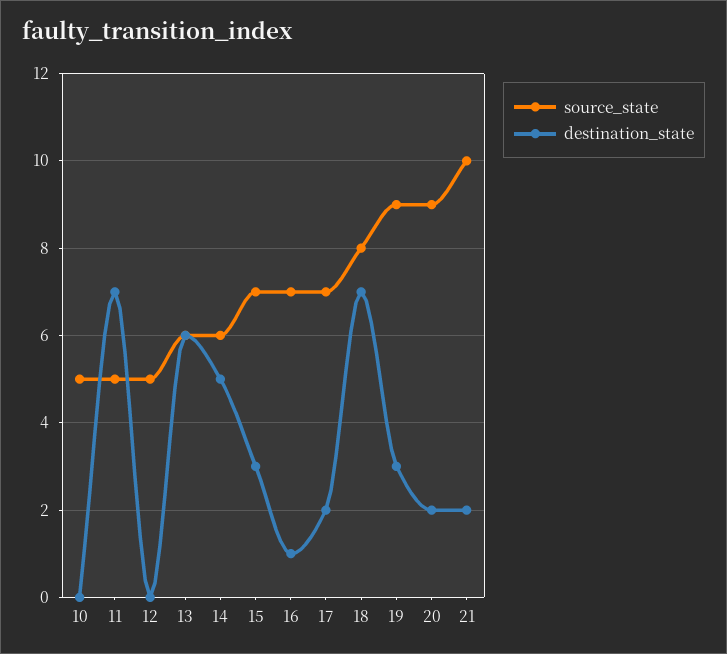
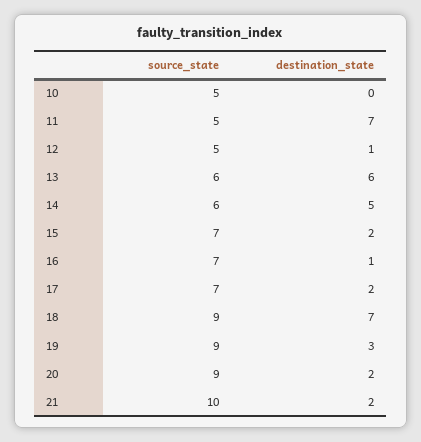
  {
    "source_state": {
      "10": 5,
      "11": 5,
      "12": 5,
      "13": 6,
      "14": 6,
      "15": 7,
      "16": 7,
      "17": 7,
-     "18": 8,
+     "18": 9,
      "19": 9,
      "20": 9,
      "21": 10
    },
    "destination_state": {
      "10": 0,
      "11": 7,
-     "12": 0,
+     "12": 1,
      "13": 6,
      "14": 5,
-     "15": 3,
+     "15": 2,
      "16": 1,
      "17": 2,
      "18": 7,
      "19": 3,
      "20": 2,
      "21": 2
    }
  }

